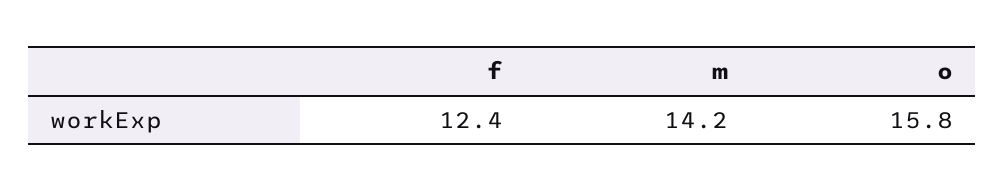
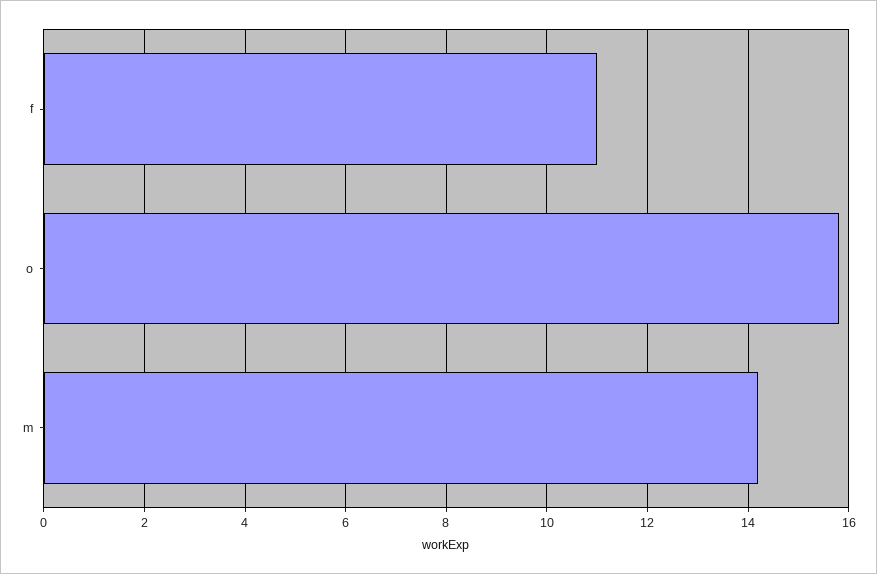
  {
-   "f": 12.4,
+   "f": 11,
    "m": 14.2,
    "o": 15.8
  }

